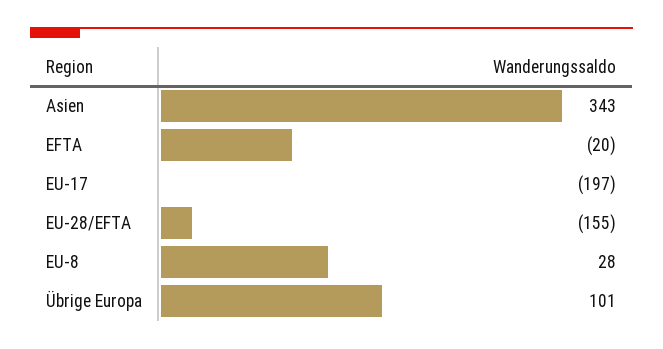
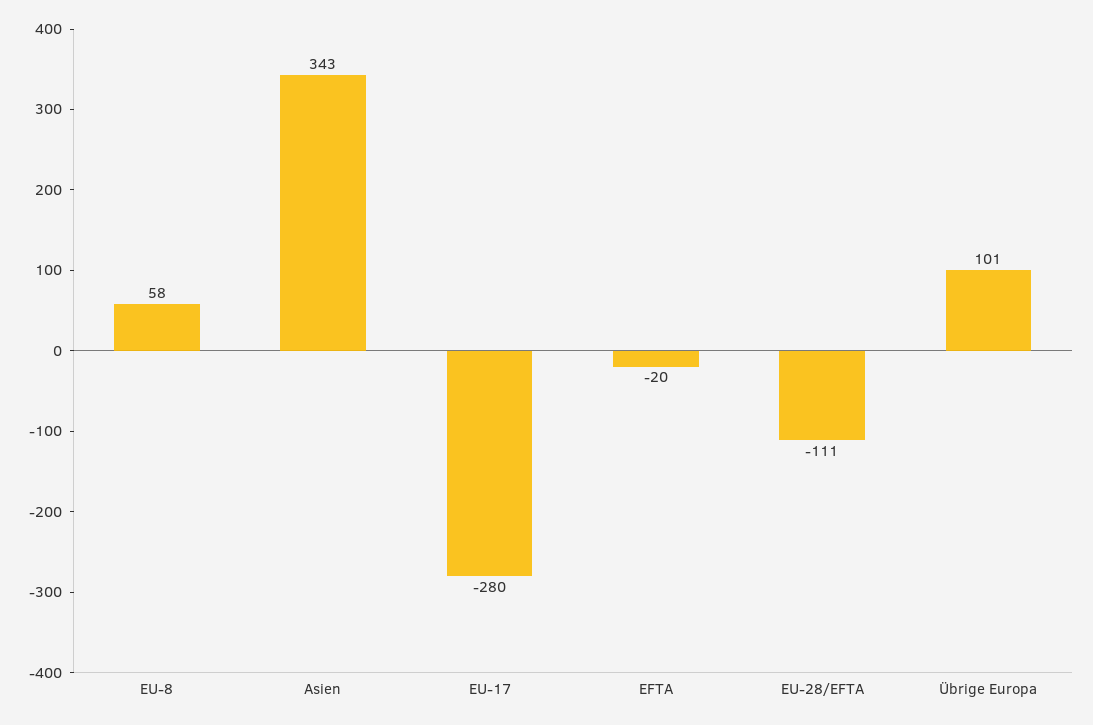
  {
    "Asien": 343,
    "EFTA": -20,
-   "EU-17": -197,
+   "EU-17": -280,
-   "EU-28/EFTA": -155,
+   "EU-28/EFTA": -111,
-   "EU-8": 28,
+   "EU-8": 58,
    "Übrige Europa": 101
  }

